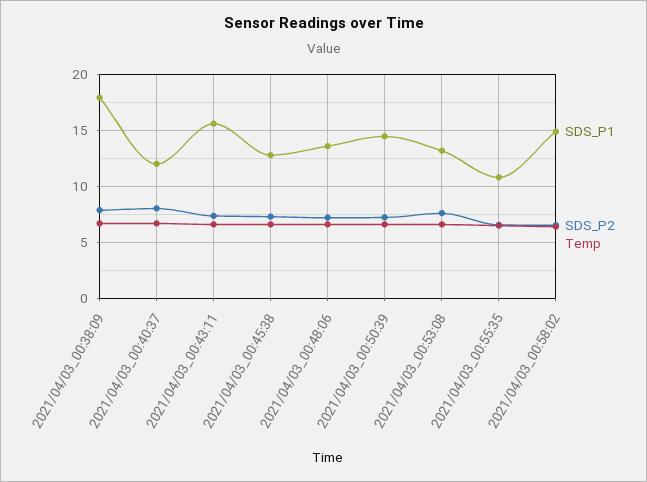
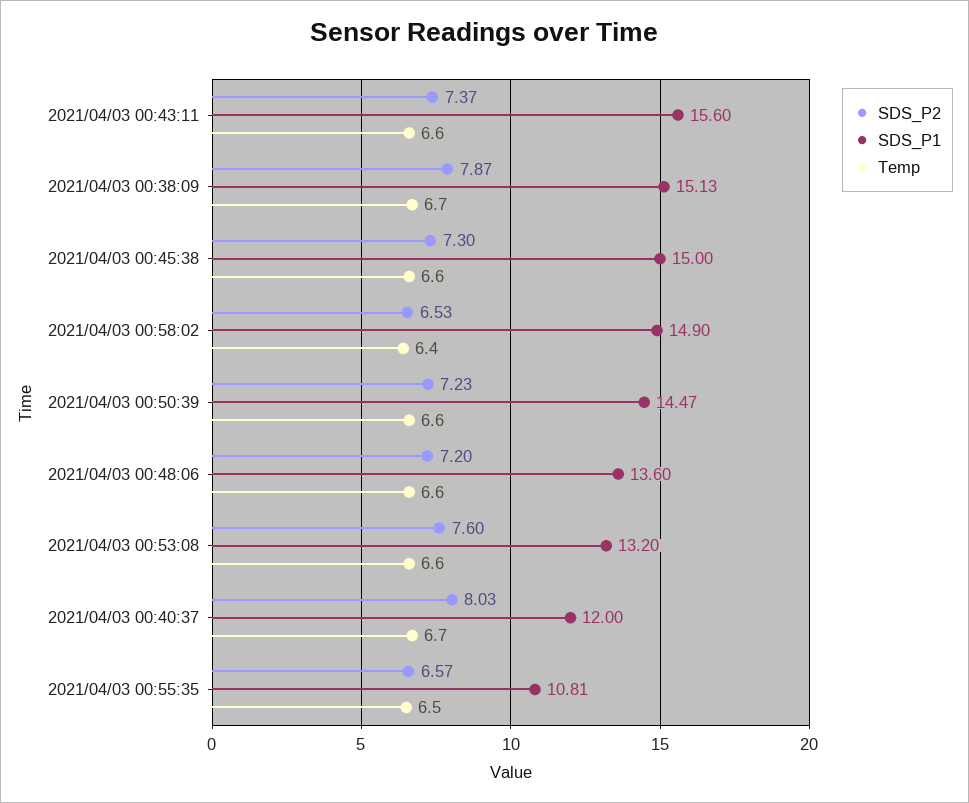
  {
    "SDS_P1": {
-     "2021/04/03_00:38:09": 18,
+     "2021/04/03_00:38:09": 15.13,
      "2021/04/03_00:40:37": 12,
      "2021/04/03_00:43:11": 15.6,
-     "2021/04/03_00:45:38": 13,
+     "2021/04/03_00:45:38": 15,
      "2021/04/03_00:48:06": 13.6,
      "2021/04/03_00:50:39": 14.47,
      "2021/04/03_00:53:08": 13.2,
      "2021/04/03_00:55:35": 10.81,
      "2021/04/03_00:58:02": 14.9
    },
    "SDS_P2": {
      "2021/04/03_00:38:09": 7.87,
      "2021/04/03_00:40:37": 8.03,
      "2021/04/03_00:43:11": 7.37,
      "2021/04/03_00:45:38": 7.3,
      "2021/04/03_00:48:06": 7.2,
      "2021/04/03_00:50:39": 7.23,
      "2021/04/03_00:53:08": 7.6,
      "2021/04/03_00:55:35": 6.57,
      "2021/04/03_00:58:02": 6.53
    },
    "Temp": {
      "2021/04/03_00:38:09": 6.7,
      "2021/04/03_00:40:37": 6.7,
      "2021/04/03_00:43:11": 6.6,
      "2021/04/03_00:45:38": 6.6,
      "2021/04/03_00:48:06": 6.6,
      "2021/04/03_00:50:39": 6.6,
      "2021/04/03_00:53:08": 6.6,
      "2021/04/03_00:55:35": 6.5,
      "2021/04/03_00:58:02": 6.4
    }
  }

